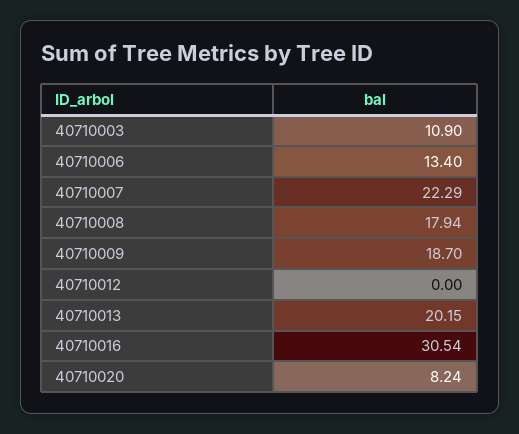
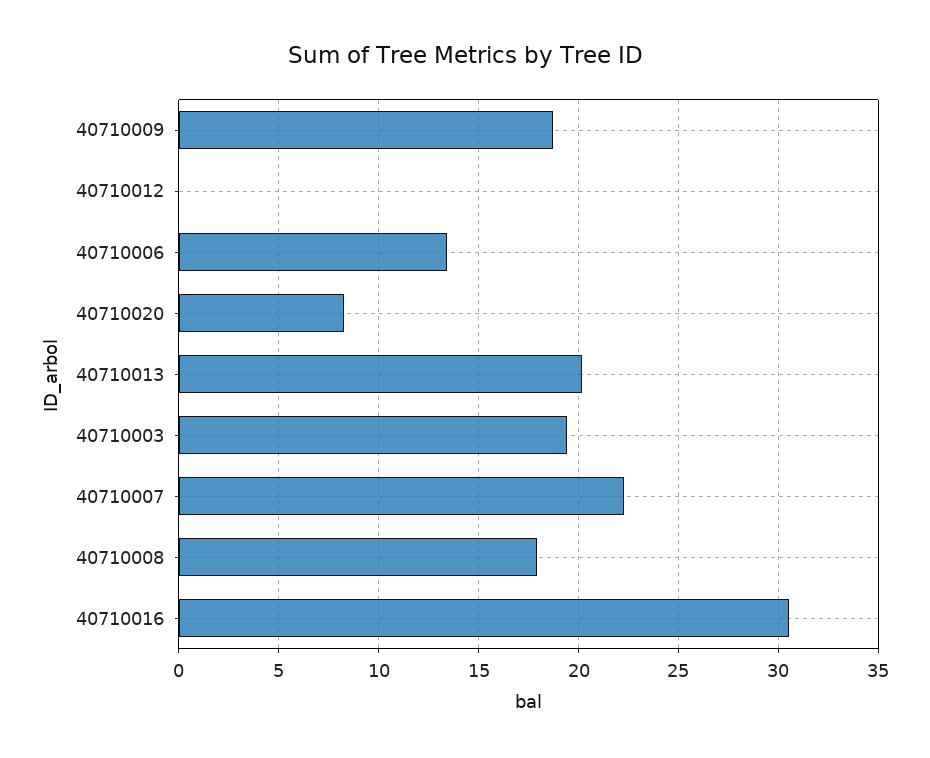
  {
-   "40710003": 10.9,
+   "40710003": 19.5,
    "40710006": 13.4,
    "40710007": 22.29,
    "40710008": 17.94,
    "40710009": 18.7,
    "40710012": 0,
    "40710013": 20.15,
    "40710016": 30.54,
    "40710020": 8.24
  }

